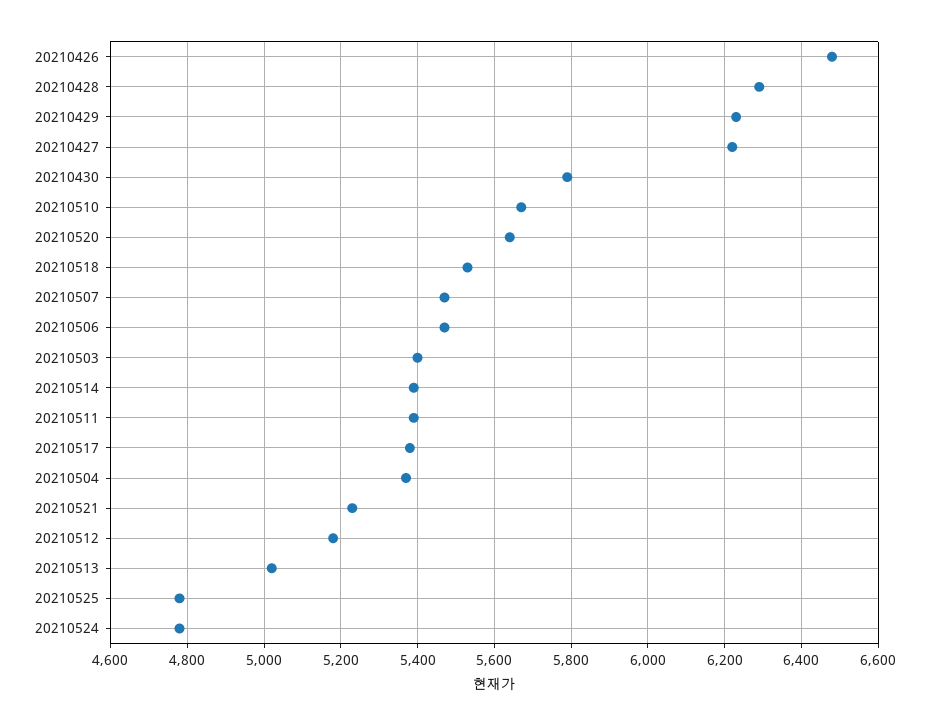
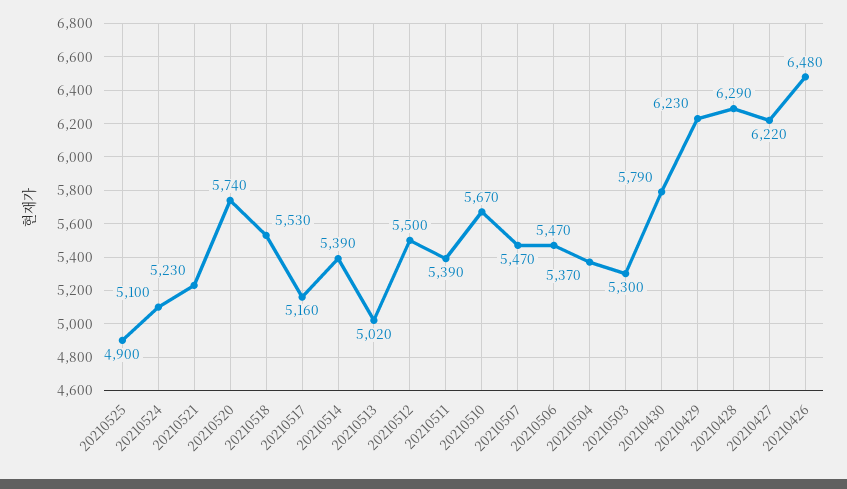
  {
    "20210426": 6480,
    "20210428": 6290,
    "20210429": 6230,
    "20210427": 6220,
    "20210430": 5790,
    "20210510": 5670,
-   "20210520": 5640,
+   "20210520": 5740,
    "20210518": 5530,
    "20210507": 5470,
    "20210506": 5470,
-   "20210503": 5400,
+   "20210503": 5300,
    "20210514": 5390,
    "20210511": 5390,
-   "20210517": 5380,
+   "20210517": 5160,
    "20210504": 5370,
    "20210521": 5230,
-   "20210512": 5180,
+   "20210512": 5500,
    "20210513": 5020,
-   "20210525": 4780,
+   "20210525": 4900,
-   "20210524": 4780
+   "20210524": 5100
  }

